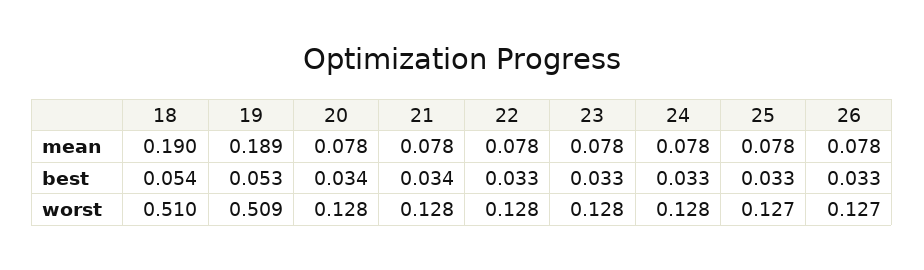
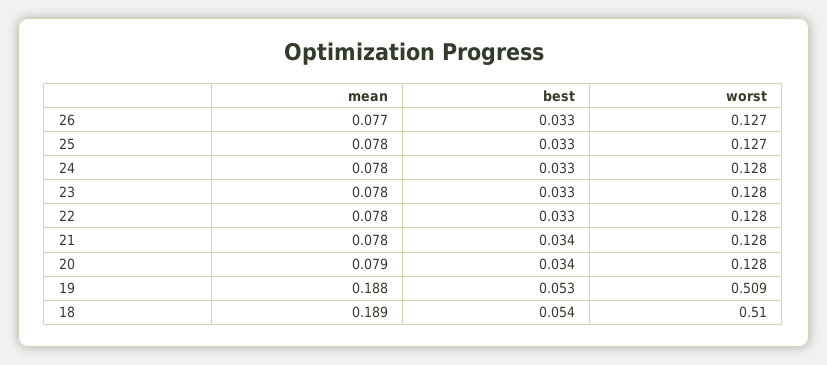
  {
    "18": {
-     "mean": 0.19,
+     "mean": 0.189,
      "best": 0.054,
      "worst": 0.51
    },
    "19": {
-     "mean": 0.189,
+     "mean": 0.188,
      "best": 0.053,
      "worst": 0.509
    },
    "20": {
-     "mean": 0.078,
+     "mean": 0.079,
      "best": 0.034,
      "worst": 0.128
    },
    "21": {
      "mean": 0.078,
      "best": 0.034,
      "worst": 0.128
    },
    "22": {
      "mean": 0.078,
      "best": 0.033,
      "worst": 0.128
    },
    "23": {
      "mean": 0.078,
      "best": 0.033,
      "worst": 0.128
    },
    "24": {
      "mean": 0.078,
      "best": 0.033,
      "worst": 0.128
    },
    "25": {
      "mean": 0.078,
      "best": 0.033,
      "worst": 0.127
    },
    "26": {
-     "mean": 0.078,
+     "mean": 0.077,
      "best": 0.033,
      "worst": 0.127
    }
  }

